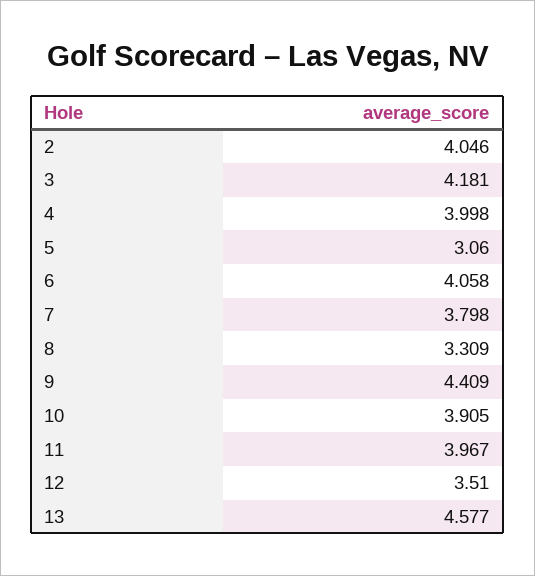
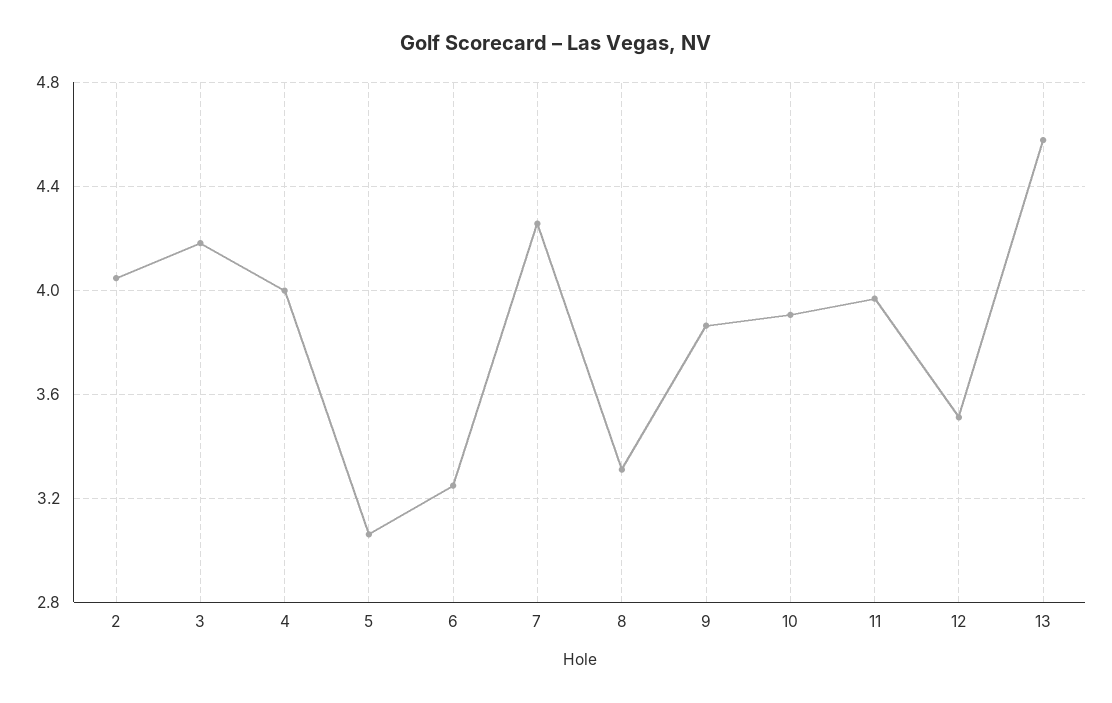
  {
    "2": 4.046,
    "3": 4.181,
    "4": 3.998,
    "5": 3.06,
-   "6": 4.058,
+   "6": 3.25,
-   "7": 3.798,
+   "7": 4.25,
    "8": 3.309,
-   "9": 4.409,
+   "9": 3.85,
    "10": 3.905,
    "11": 3.967,
    "12": 3.51,
    "13": 4.577
  }

